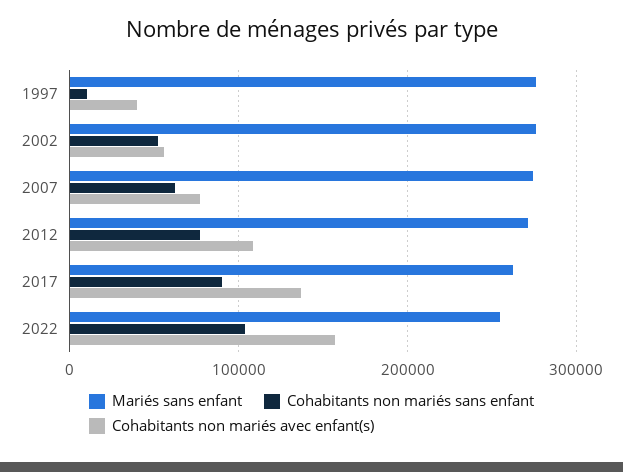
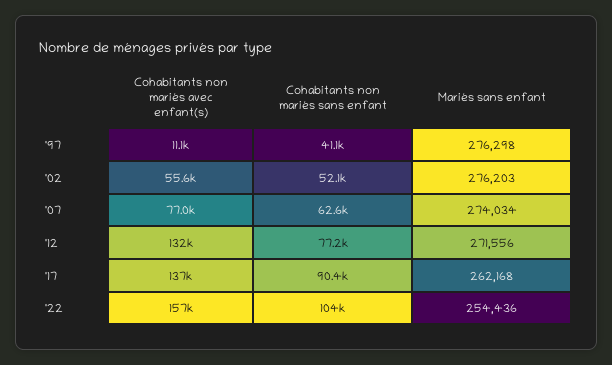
  {
    "Mariés sans enfant": {
      "1997": 276298,
      "2002": 276203,
      "2007": 274034,
      "2012": 271556,
      "2017": 262168,
      "2022": 254436
    },
    "Cohabitants non mariés sans enfant": {
-     "1997": 10000,
+     "1997": 41100,
      "2002": 52100,
      "2007": 62600,
      "2012": 77200,
      "2017": 90400,
      "2022": 104000
    },
    "Cohabitants non mariés avec enfant(s)": {
-     "1997": 40000,
+     "1997": 11100,
      "2002": 55600,
      "2007": 77000,
-     "2012": 110000,
+     "2012": 132000,
      "2017": 137000,
      "2022": 157000
    }
  }

